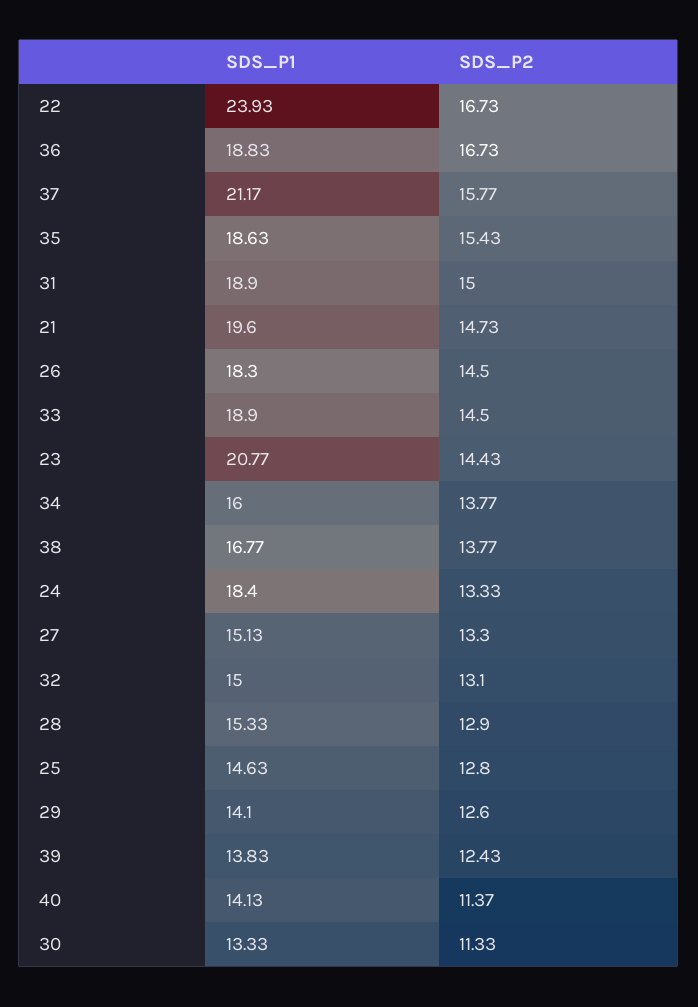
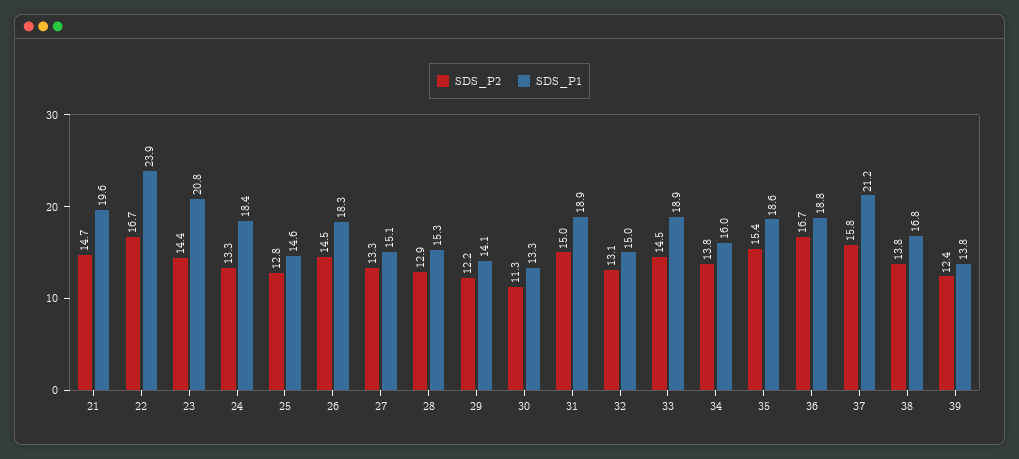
  {
    "SDS_P1": {
      "22": 23.93,
      "36": 18.83,
      "37": 21.17,
      "35": 18.63,
      "31": 18.9,
      "21": 19.6,
      "26": 18.3,
      "33": 18.9,
      "23": 20.77,
      "34": 16,
      "38": 16.77,
      "24": 18.4,
      "27": 15.13,
      "32": 15,
      "28": 15.33,
      "25": 14.63,
      "29": 14.1,
      "39": 13.83,
-     "40": 14.13,
      "30": 13.33
    },
    "SDS_P2": {
      "22": 16.73,
      "36": 16.73,
      "37": 15.77,
      "35": 15.43,
      "31": 15,
      "21": 14.73,
      "26": 14.5,
      "33": 14.5,
      "23": 14.43,
      "34": 13.77,
      "38": 13.77,
      "24": 13.33,
      "27": 13.3,
      "32": 13.1,
      "28": 12.9,
      "25": 12.8,
-     "29": 12.6,
+     "29": 12.2,
      "39": 12.43,
-     "40": 11.37,
      "30": 11.33
    }
  }

